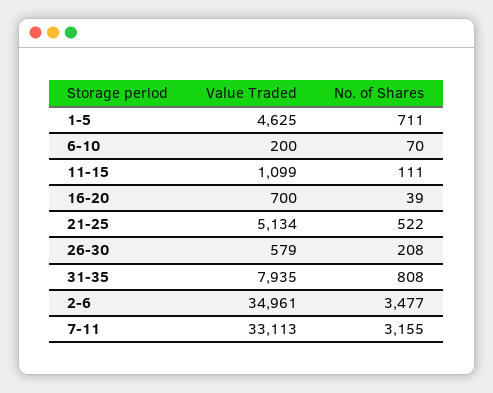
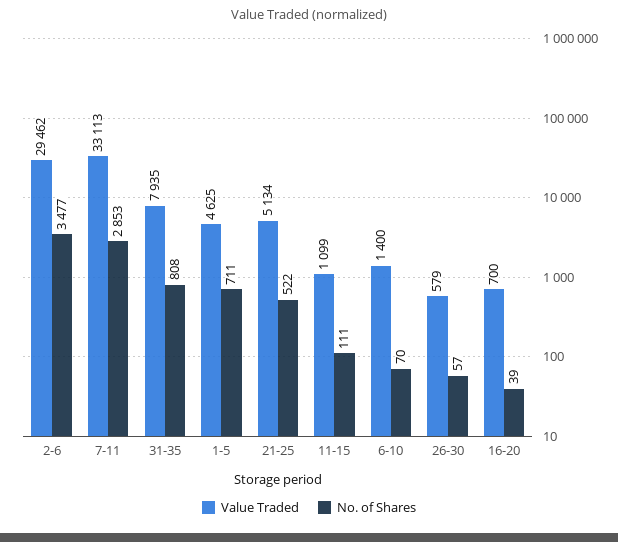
  {
    "Value Traded": {
      "1-5": 4625,
-     "6-10": 200,
+     "6-10": 1400,
      "11-15": 1099,
      "16-20": 700,
      "21-25": 5134,
      "26-30": 579,
      "31-35": 7935,
-     "2-6": 34961,
+     "2-6": 29462,
      "7-11": 33113
    },
    "No. of Shares": {
      "1-5": 711,
      "6-10": 70,
      "11-15": 111,
      "16-20": 39,
      "21-25": 522,
-     "26-30": 208,
+     "26-30": 57,
      "31-35": 808,
      "2-6": 3477,
-     "7-11": 3155
+     "7-11": 2853
    }
  }

